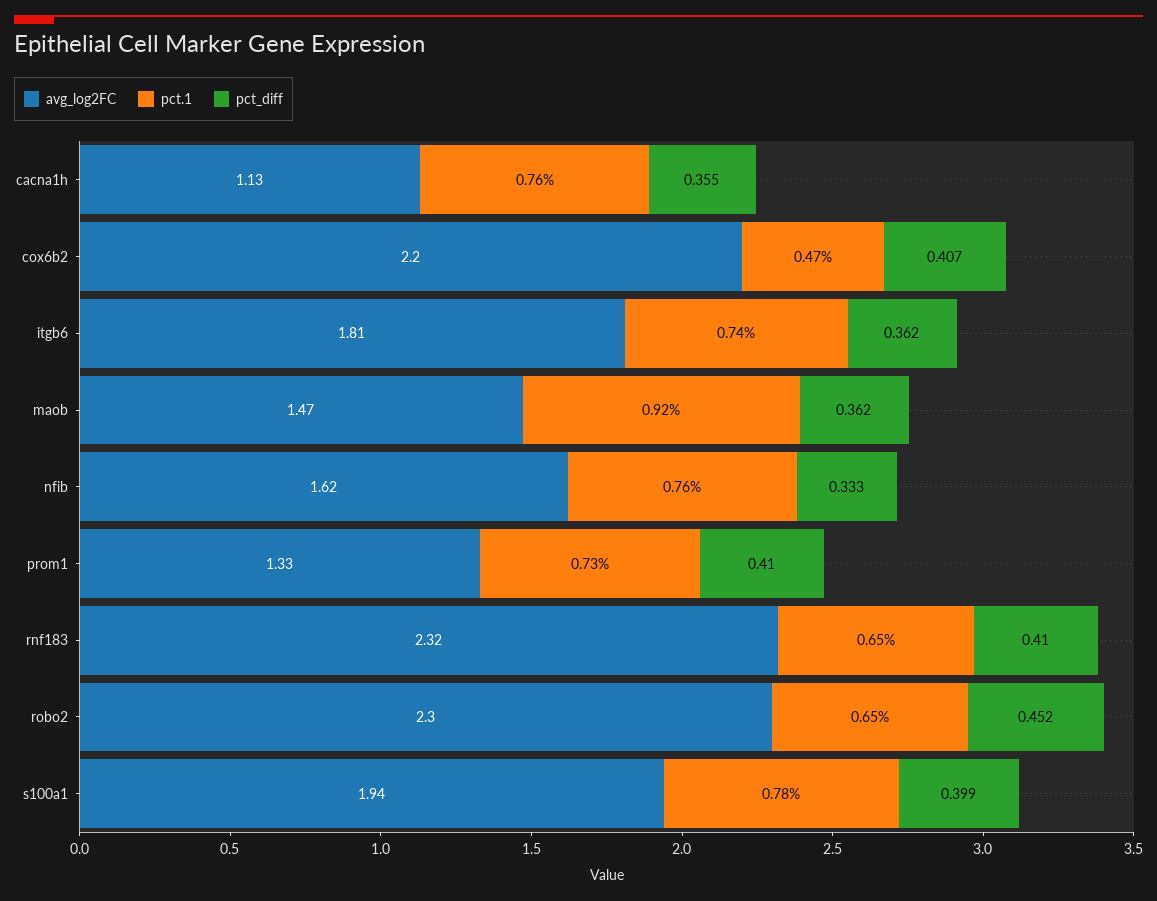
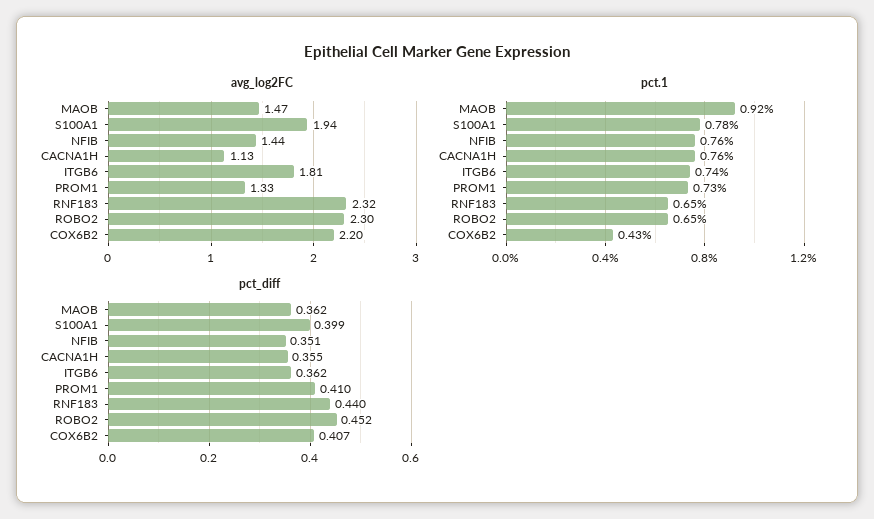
  {
    "avg_log2FC": {
      "cacna1h": 1.13,
      "cox6b2": 2.2,
      "itgb6": 1.81,
      "maob": 1.47,
-     "nfib": 1.62,
+     "nfib": 1.44,
      "prom1": 1.33,
      "rnf183": 2.32,
      "robo2": 2.3,
      "s100a1": 1.94
    },
    "pct.1": {
      "cacna1h": 0.76,
-     "cox6b2": 0.47,
+     "cox6b2": 0.43,
      "itgb6": 0.74,
      "maob": 0.92,
      "nfib": 0.76,
      "prom1": 0.73,
      "rnf183": 0.65,
      "robo2": 0.65,
      "s100a1": 0.78
    },
    "pct_diff": {
      "cacna1h": 0.355,
      "cox6b2": 0.407,
      "itgb6": 0.362,
      "maob": 0.362,
-     "nfib": 0.333,
+     "nfib": 0.351,
      "prom1": 0.41,
-     "rnf183": 0.41,
+     "rnf183": 0.44,
      "robo2": 0.452,
      "s100a1": 0.399
    }
  }

